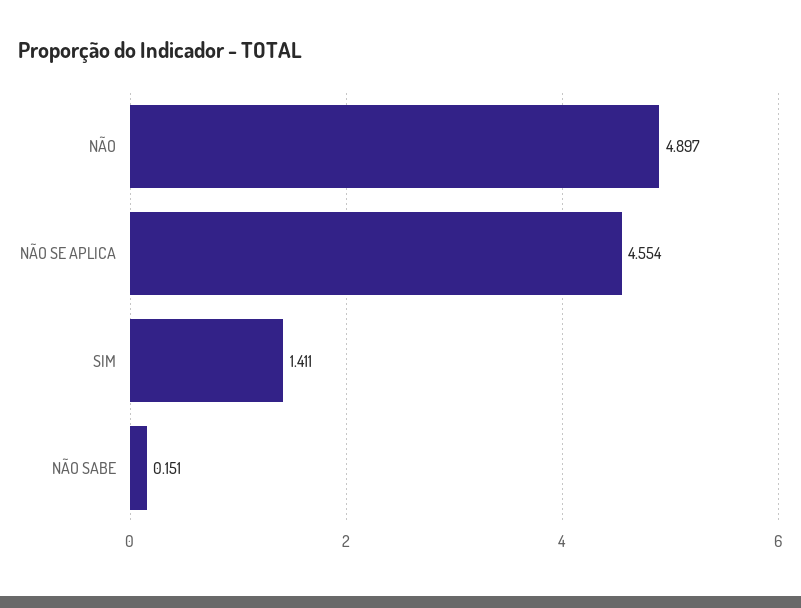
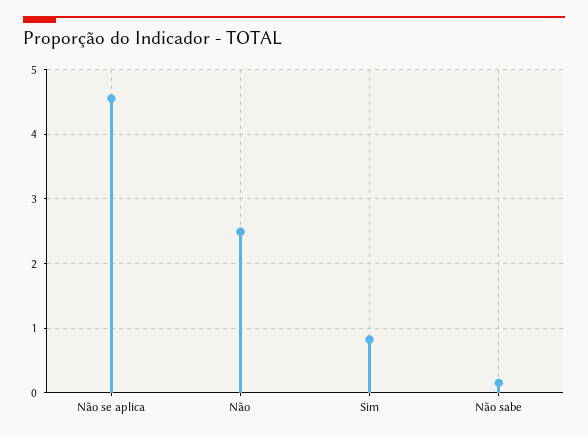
  {
-   "NÃO": 4.897,
+   "NÃO": 2.5,
    "NÃO SE APLICA": 4.554,
-   "SIM": 1.411,
+   "SIM": 0.8,
    "NÃO SABE": 0.151
  }

